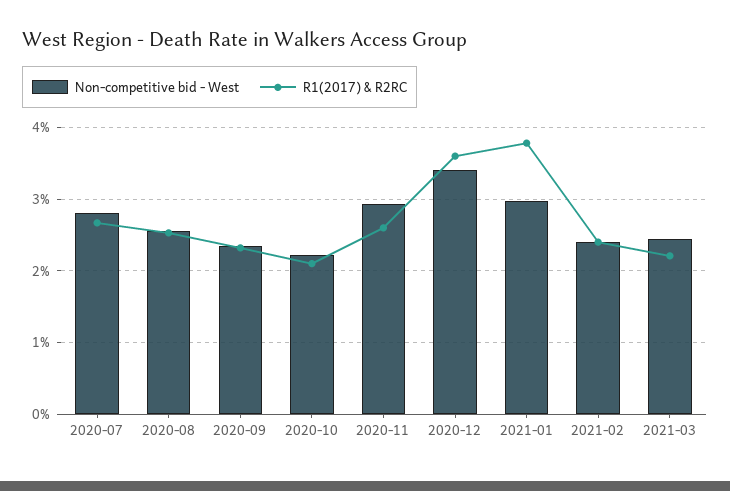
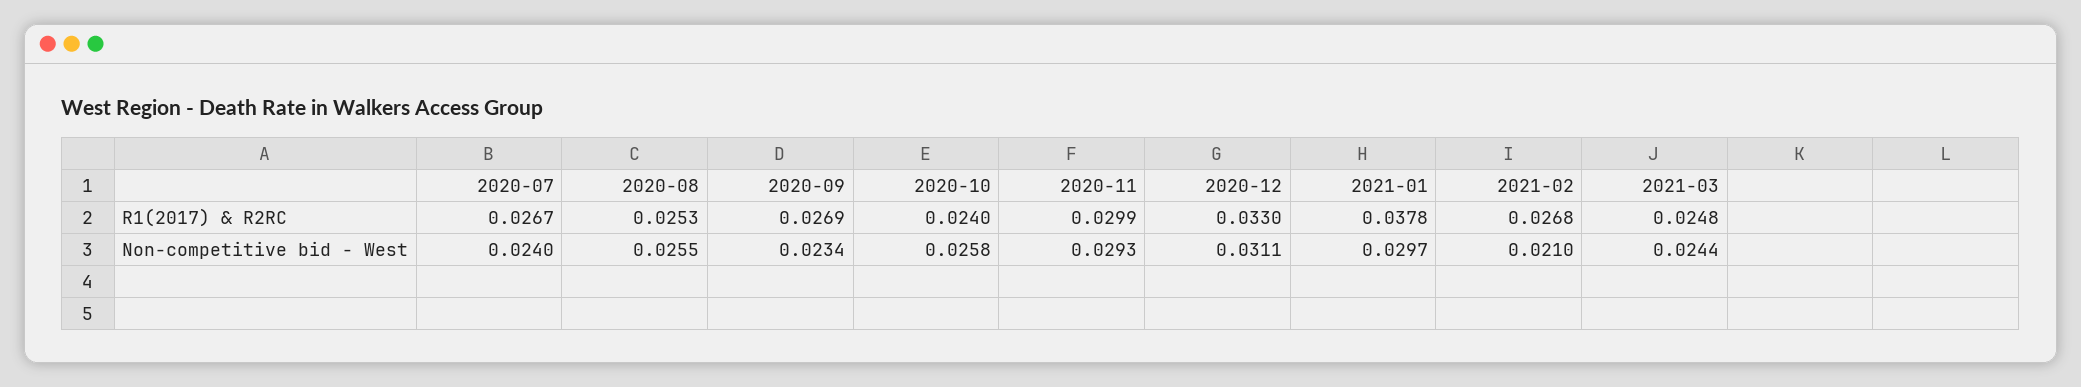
  {
    "Non-competitive bid - West": {
-     "2020-07": 0.028,
+     "2020-07": 0.024,
      "2020-08": 0.0255,
      "2020-09": 0.0234,
-     "2020-10": 0.022,
+     "2020-10": 0.0258,
      "2020-11": 0.0293,
-     "2020-12": 0.034,
+     "2020-12": 0.0311,
      "2021-01": 0.0297,
-     "2021-02": 0.024,
+     "2021-02": 0.021,
      "2021-03": 0.0244
    },
    "R1(2017) & R2RC": {
      "2020-07": 0.0267,
      "2020-08": 0.0253,
-     "2020-09": 0.023,
+     "2020-09": 0.0269,
-     "2020-10": 0.021,
+     "2020-10": 0.024,
-     "2020-11": 0.026,
+     "2020-11": 0.0299,
-     "2020-12": 0.036,
+     "2020-12": 0.033,
      "2021-01": 0.0378,
-     "2021-02": 0.024,
+     "2021-02": 0.0268,
-     "2021-03": 0.022
+     "2021-03": 0.0248
    }
  }

